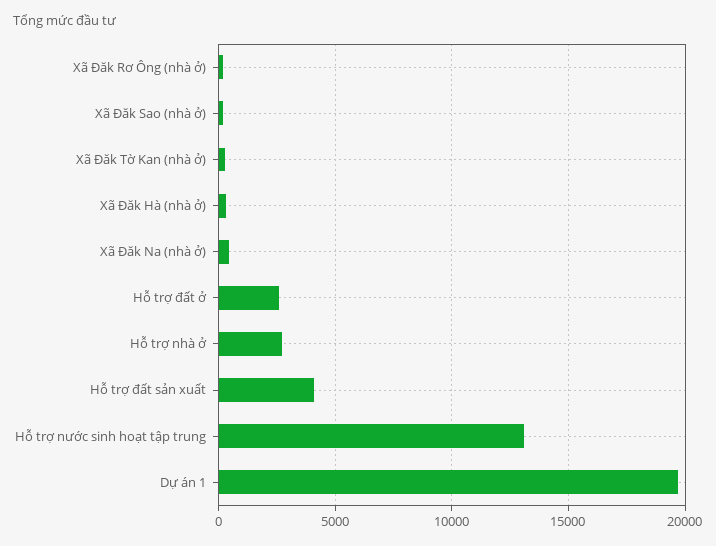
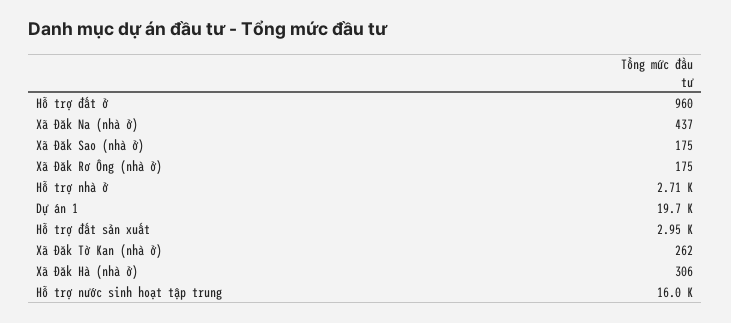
  {
    "Xã Đăk Rơ Ông (nhà ở)": 175,
    "Xã Đăk Sao (nhà ở)": 175,
    "Xã Đăk Tờ Kan (nhà ở)": 262,
    "Xã Đăk Hà (nhà ở)": 306,
    "Xã Đăk Na (nhà ở)": 437,
-   "Hỗ trợ đất ở": 2500,
+   "Hỗ trợ đất ở": 960,
    "Hỗ trợ nhà ở": 2710,
-   "Hỗ trợ đất sản xuất": 4000,
+   "Hỗ trợ đất sản xuất": 2950,
-   "Hỗ trợ nước sinh hoạt tập trung": 13000,
+   "Hỗ trợ nước sinh hoạt tập trung": 16000,
    "Dự án 1": 19700
  }

